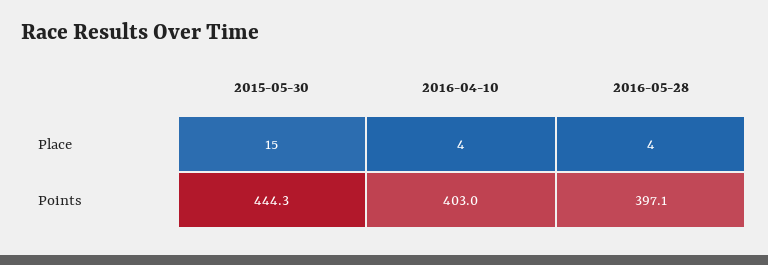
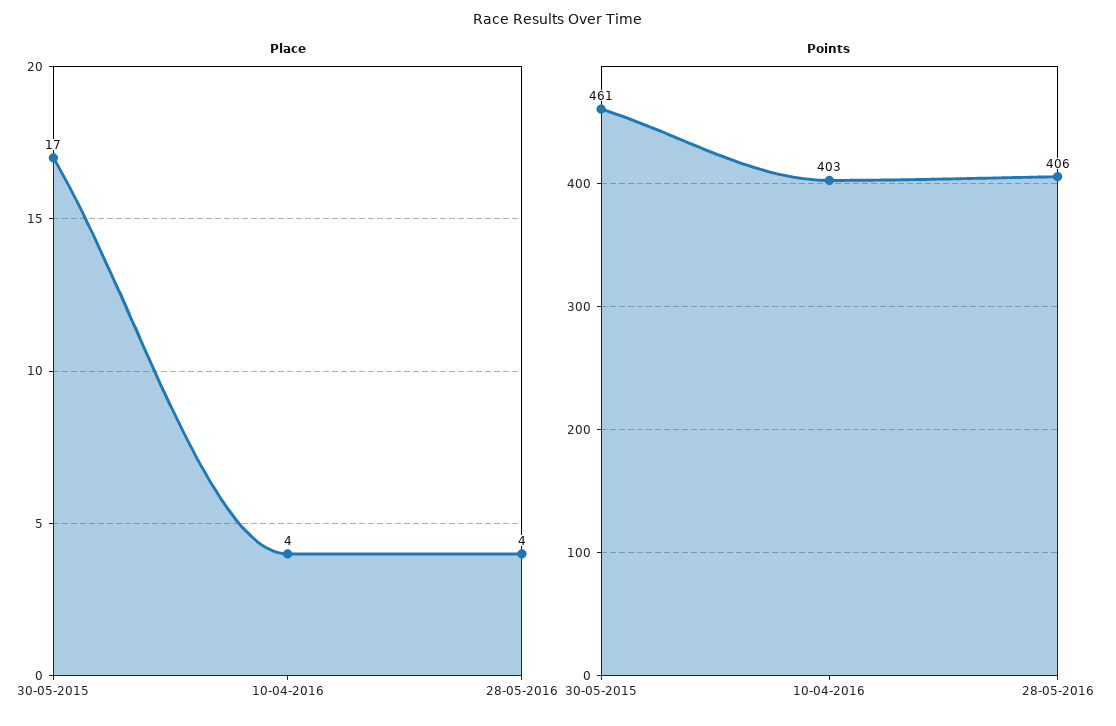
  {
    "Place": {
-     "2015-05-30": 15,
+     "2015-05-30": 17,
      "2016-04-10": 4,
      "2016-05-28": 4
    },
    "Points": {
-     "2015-05-30": 444.3,
+     "2015-05-30": 461,
      "2016-04-10": 403,
-     "2016-05-28": 397.1
+     "2016-05-28": 406
    }
  }

